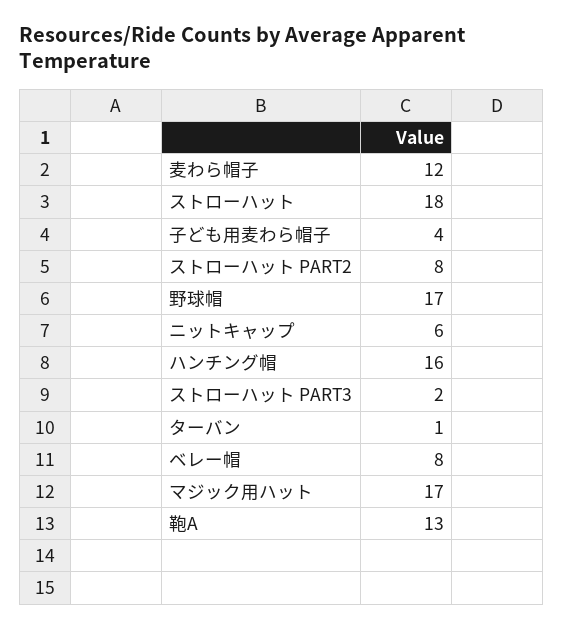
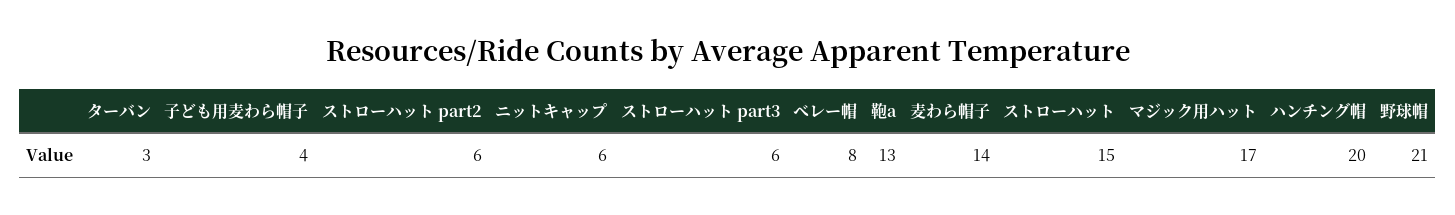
  {
-   "麦わら帽子": 12,
+   "麦わら帽子": 14,
-   "ストローハット": 18,
+   "ストローハット": 15,
    "子ども用麦わら帽子": 4,
-   "ストローハット PART2": 8,
+   "ストローハット PART2": 6,
-   "野球帽": 17,
+   "野球帽": 21,
    "ニットキャップ": 6,
-   "ハンチング帽": 16,
+   "ハンチング帽": 20,
-   "ストローハット PART3": 2,
+   "ストローハット PART3": 6,
-   "ターバン": 1,
+   "ターバン": 3,
    "ベレー帽": 8,
    "マジック用ハット": 17,
    "鞄A": 13
  }

